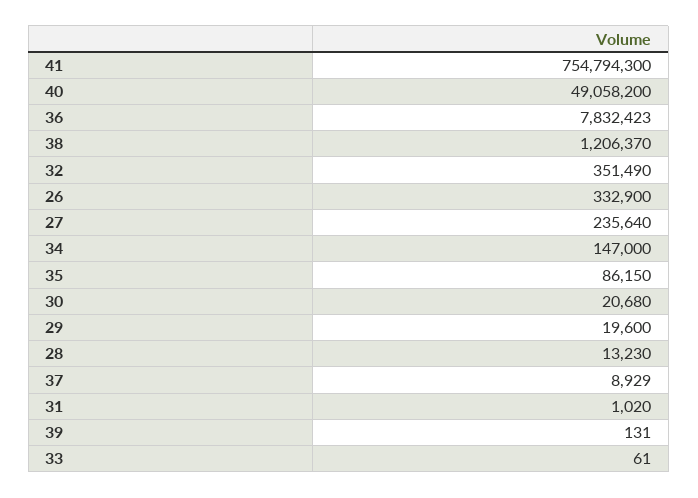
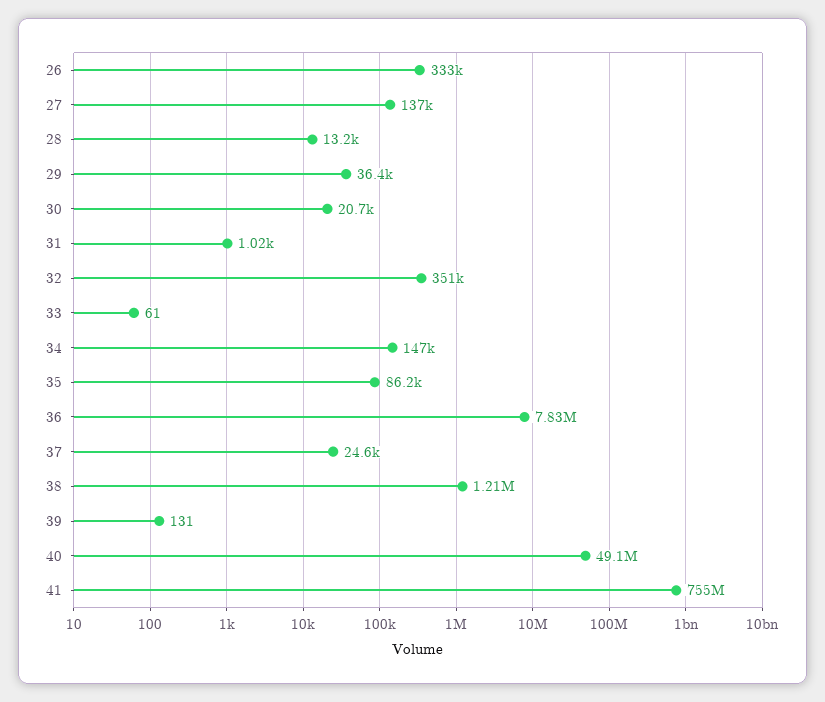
  {
    "41": 754794300,
    "40": 49058200,
    "36": 7832423,
    "38": 1206370,
    "32": 351490,
    "26": 332900,
-   "27": 235640,
+   "27": 137000,
    "34": 147000,
    "35": 86150,
    "30": 20680,
-   "29": 19600,
+   "29": 36400,
    "28": 13230,
-   "37": 8929,
+   "37": 24600,
    "31": 1020,
    "39": 131,
    "33": 61
  }

